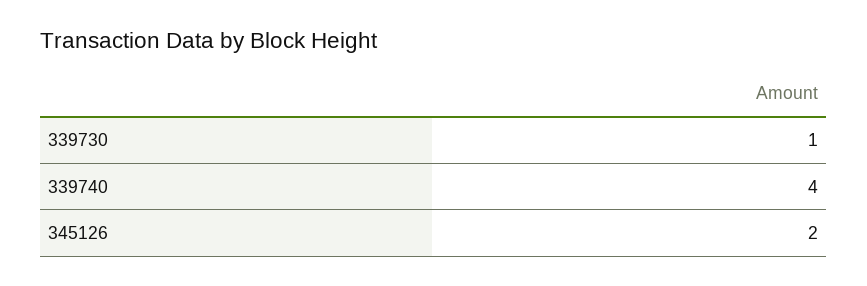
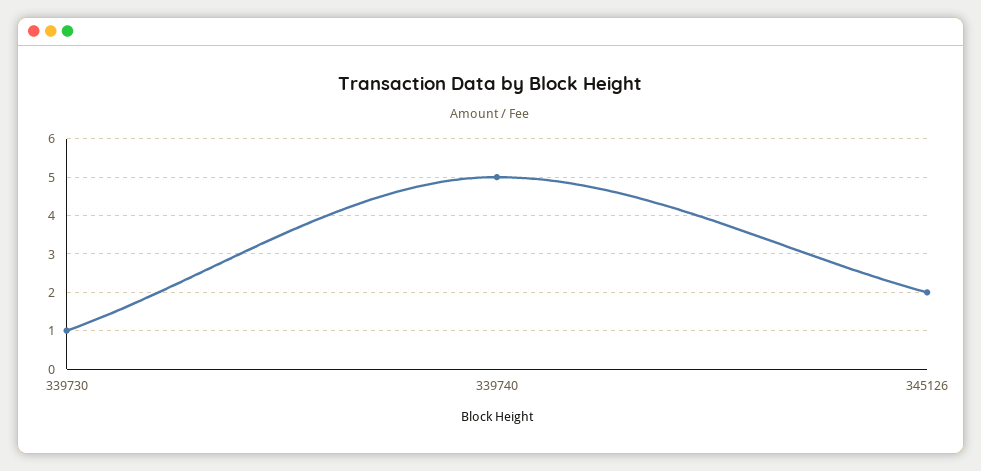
  {
    "339730": 1,
-   "339740": 4,
+   "339740": 5,
    "345126": 2
  }

